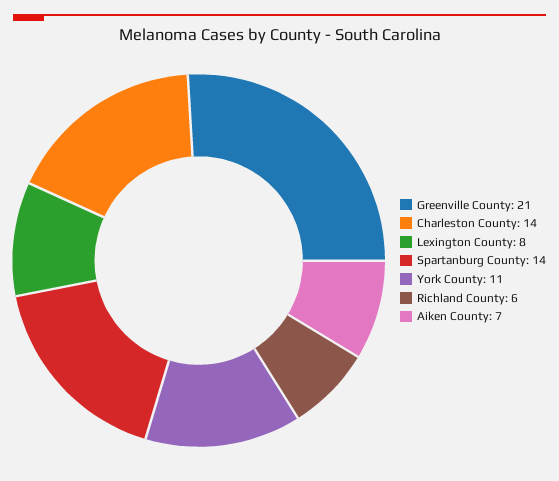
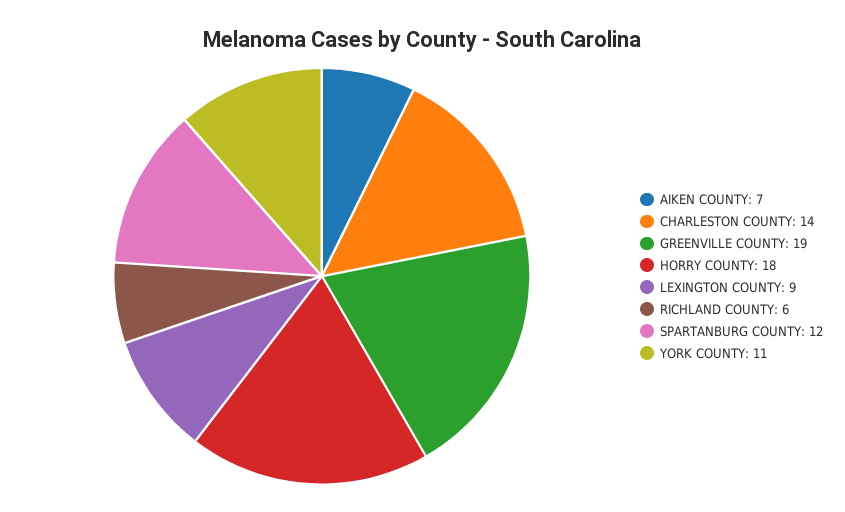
  {
-   "Greenville County": 21,
+   "Greenville County": 19,
    "Charleston County": 14,
-   "Lexington County": 8,
+   "Lexington County": 9,
-   "Spartanburg County": 14,
+   "Spartanburg County": 12,
    "York County": 11,
    "Richland County": 6,
-   "Aiken County": 7
+   "Aiken County": 7,
+   "HORRY COUNTY": 18
  }

